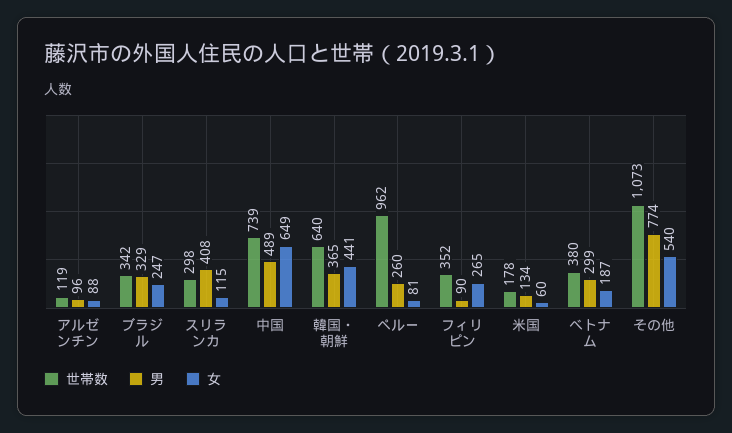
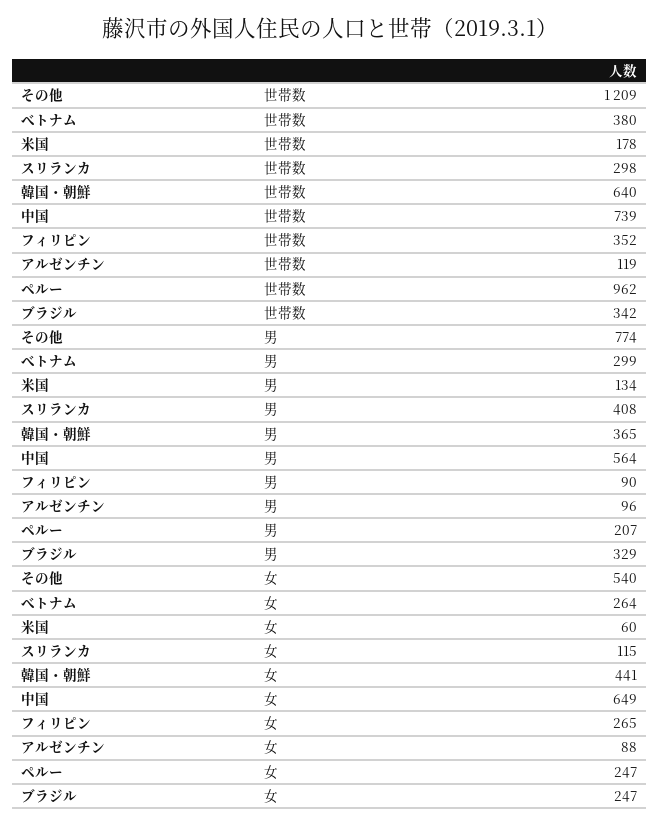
  {
    "世帯数": {
      "アルゼンチン": 119,
      "ブラジル": 342,
      "スリランカ": 298,
      "中国": 739,
      "韓国・朝鮮": 640,
      "ペルー": 962,
      "フィリピン": 352,
      "米国": 178,
      "べトナム": 380,
-     "その他": 1073
+     "その他": 1209
    },
    "男": {
      "アルゼンチン": 96,
      "ブラジル": 329,
      "スリランカ": 408,
-     "中国": 489,
+     "中国": 564,
      "韓国・朝鮮": 365,
-     "ペルー": 260,
+     "ペルー": 207,
      "フィリピン": 90,
      "米国": 134,
      "べトナム": 299,
      "その他": 774
    },
    "女": {
      "アルゼンチン": 88,
      "ブラジル": 247,
      "スリランカ": 115,
      "中国": 649,
      "韓国・朝鮮": 441,
-     "ペルー": 81,
+     "ペルー": 247,
      "フィリピン": 265,
      "米国": 60,
-     "べトナム": 187,
+     "べトナム": 264,
      "その他": 540
    }
  }

